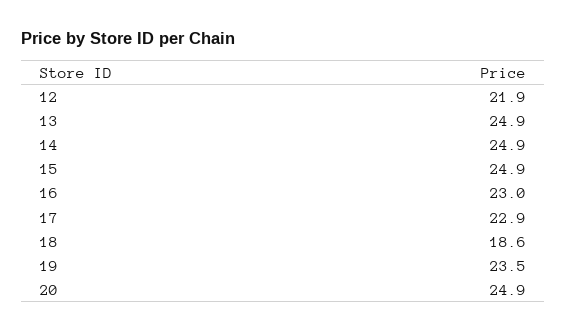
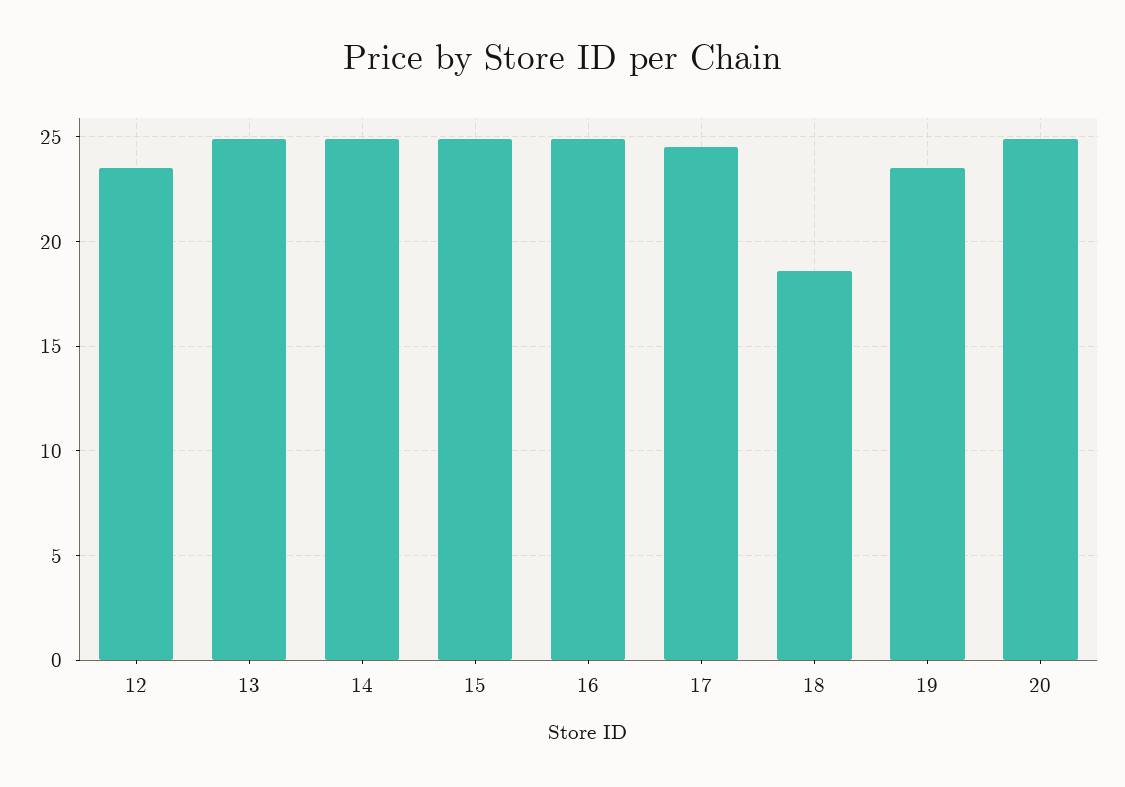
  {
-   "12": 21.9,
+   "12": 23.5,
    "13": 24.9,
    "14": 24.9,
    "15": 24.9,
-   "16": 23,
+   "16": 25,
-   "17": 22.9,
+   "17": 24.5,
    "18": 18.6,
    "19": 23.5,
    "20": 24.9
  }

